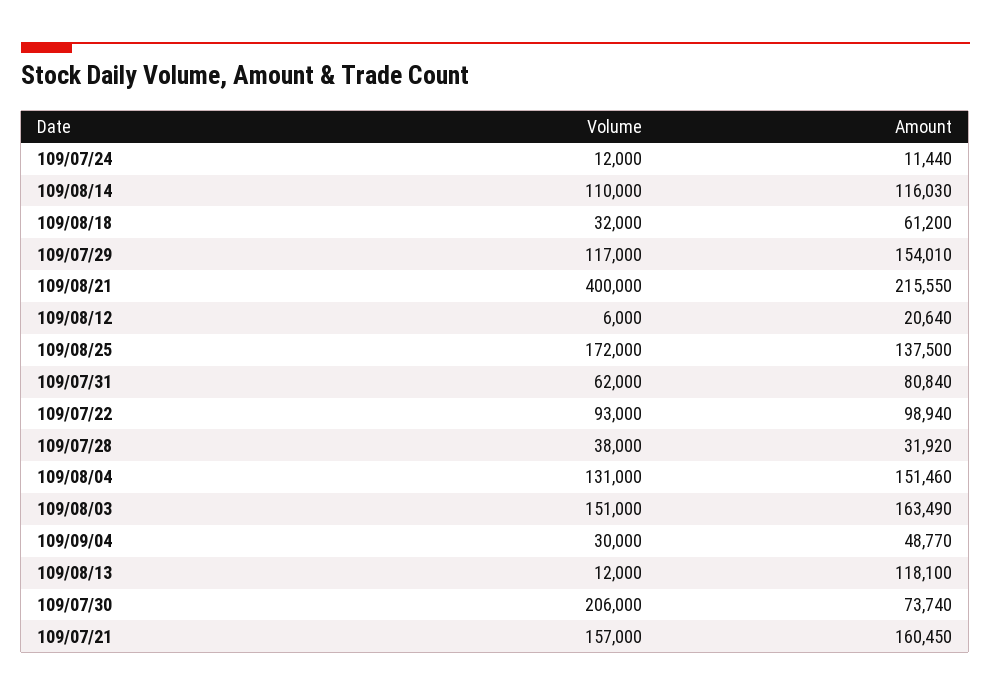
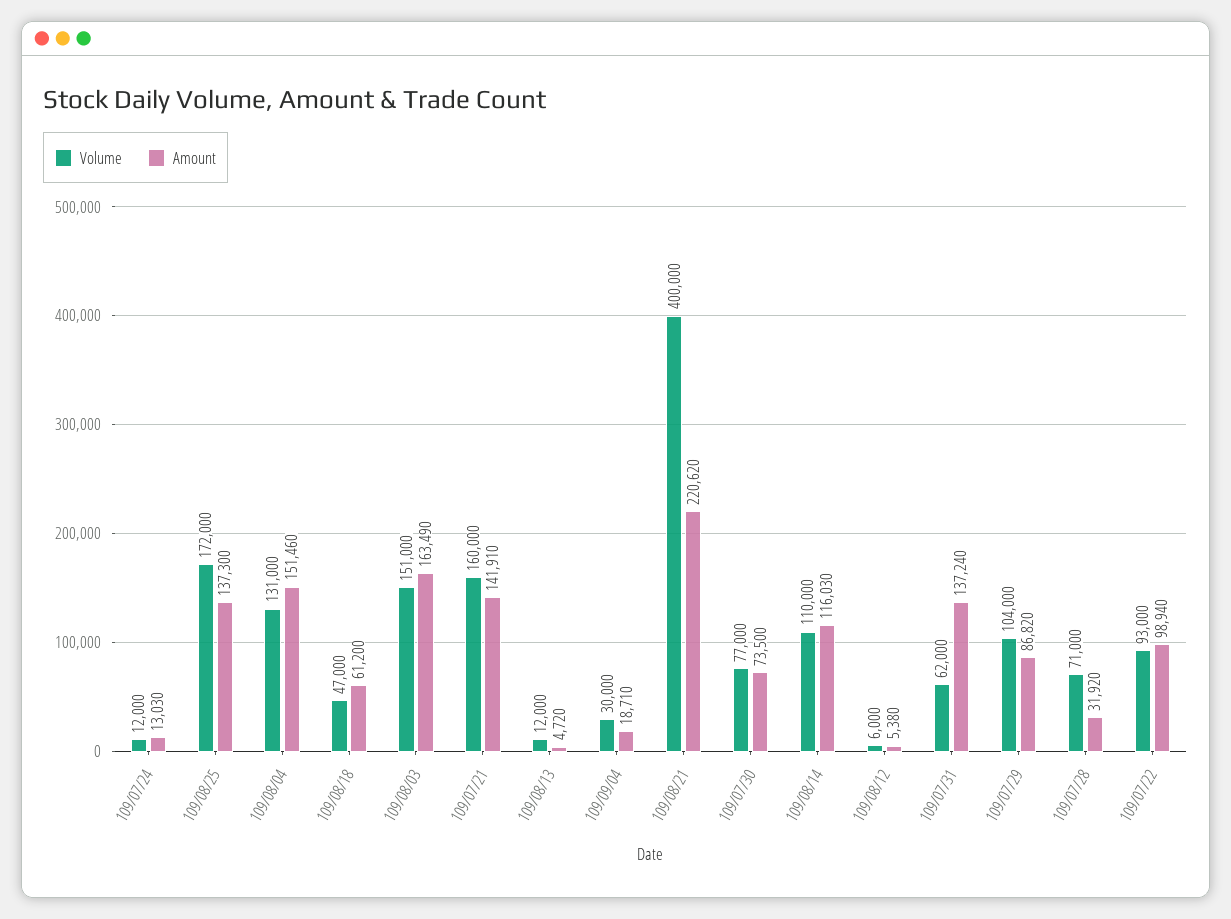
  {
    "Volume": {
      "109/07/24": 12000,
      "109/08/14": 110000,
-     "109/08/18": 32000,
+     "109/08/18": 47000,
-     "109/07/29": 117000,
+     "109/07/29": 104000,
      "109/08/21": 400000,
      "109/08/12": 6000,
      "109/08/25": 172000,
      "109/07/31": 62000,
      "109/07/22": 93000,
-     "109/07/28": 38000,
+     "109/07/28": 71000,
      "109/08/04": 131000,
      "109/08/03": 151000,
      "109/09/04": 30000,
      "109/08/13": 12000,
-     "109/07/30": 206000,
+     "109/07/30": 77000,
-     "109/07/21": 157000
+     "109/07/21": 160000
    },
    "Amount": {
-     "109/07/24": 11440,
+     "109/07/24": 13030,
      "109/08/14": 116030,
      "109/08/18": 61200,
-     "109/07/29": 154010,
+     "109/07/29": 86820,
-     "109/08/21": 215550,
+     "109/08/21": 220620,
-     "109/08/12": 20640,
+     "109/08/12": 5380,
-     "109/08/25": 137500,
+     "109/08/25": 137300,
-     "109/07/31": 80840,
+     "109/07/31": 137240,
      "109/07/22": 98940,
      "109/07/28": 31920,
      "109/08/04": 151460,
      "109/08/03": 163490,
-     "109/09/04": 48770,
+     "109/09/04": 18710,
-     "109/08/13": 118100,
+     "109/08/13": 4720,
-     "109/07/30": 73740,
+     "109/07/30": 73500,
-     "109/07/21": 160450
+     "109/07/21": 141910
    }
  }

